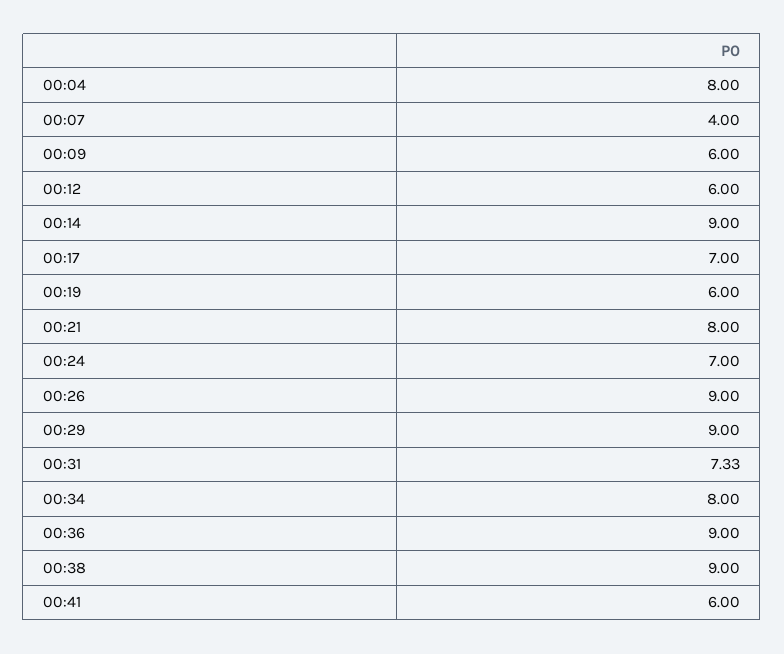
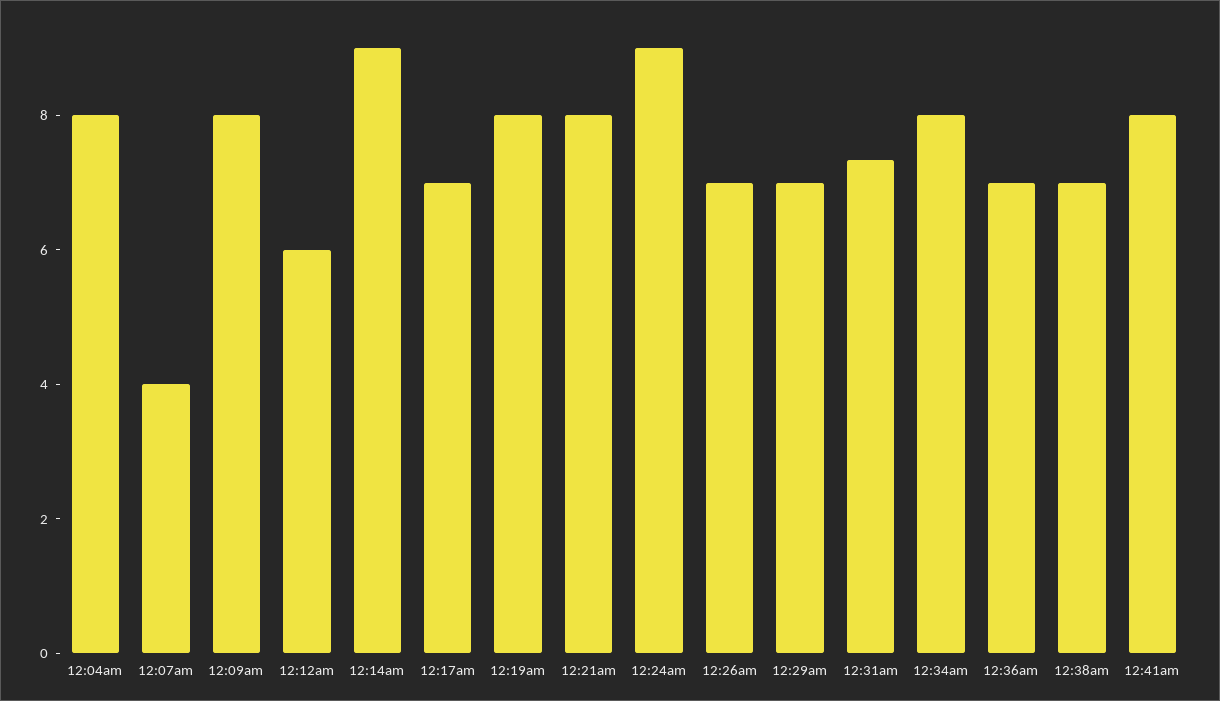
  {
    "00:04": 8,
    "00:07": 4,
-   "00:09": 6,
+   "00:09": 8,
    "00:12": 6,
    "00:14": 9,
    "00:17": 7,
-   "00:19": 6,
+   "00:19": 8,
    "00:21": 8,
-   "00:24": 7,
+   "00:24": 9,
-   "00:26": 9,
+   "00:26": 7,
-   "00:29": 9,
+   "00:29": 7,
    "00:31": 7.33,
    "00:34": 8,
-   "00:36": 9,
+   "00:36": 7,
-   "00:38": 9,
+   "00:38": 7,
-   "00:41": 6
+   "00:41": 8
  }

